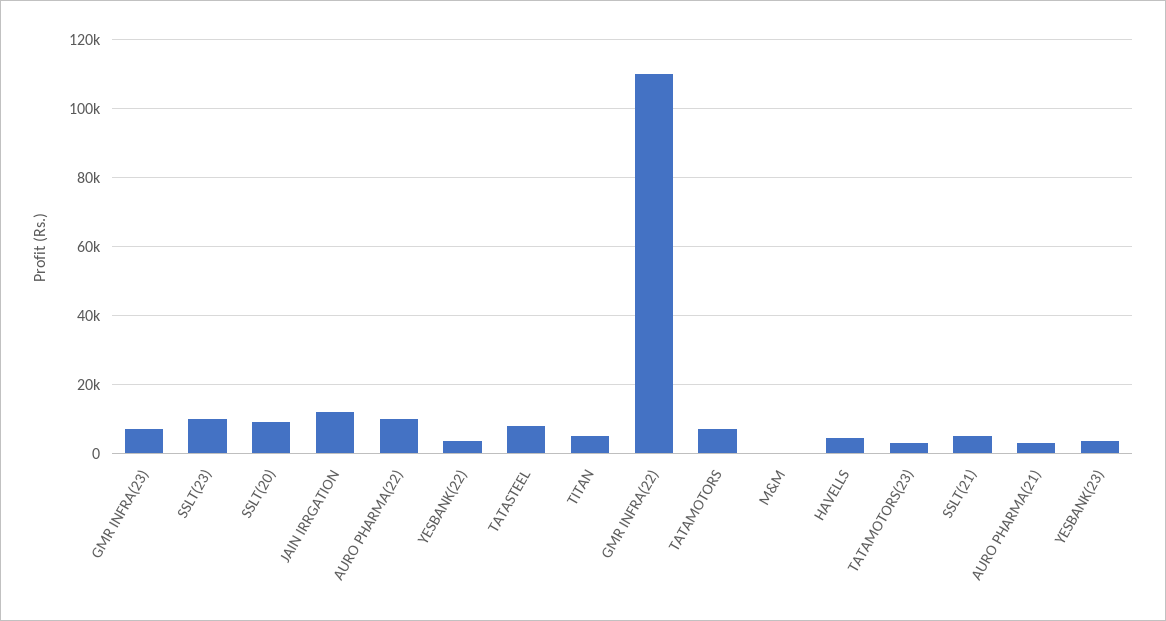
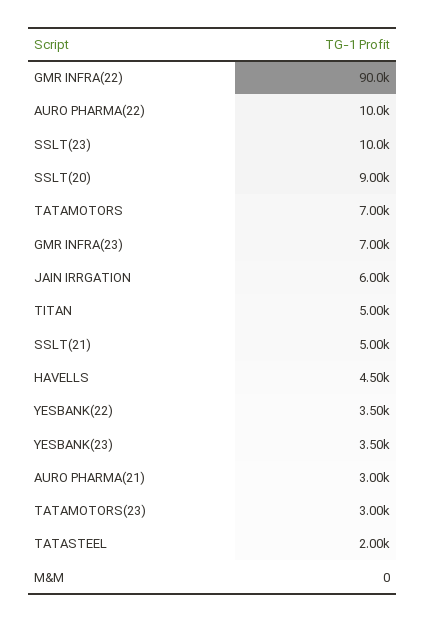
  {
    "GMR INFRA(23)": 7000,
    "SSLT(23)": 10000,
    "SSLT(20)": 9000,
-   "JAIN IRRGATION": 12000,
+   "JAIN IRRGATION": 6000,
    "AURO PHARMA(22)": 10000,
    "YESBANK(22)": 3500,
-   "TATASTEEL": 8000,
+   "TATASTEEL": 2000,
    "TITAN": 5000,
-   "GMR INFRA(22)": 110000,
+   "GMR INFRA(22)": 90000,
    "TATAMOTORS": 7000,
    "M&M": 0,
    "HAVELLS": 4500,
    "TATAMOTORS(23)": 3000,
    "SSLT(21)": 5000,
    "AURO PHARMA(21)": 3000,
    "YESBANK(23)": 3500
  }

